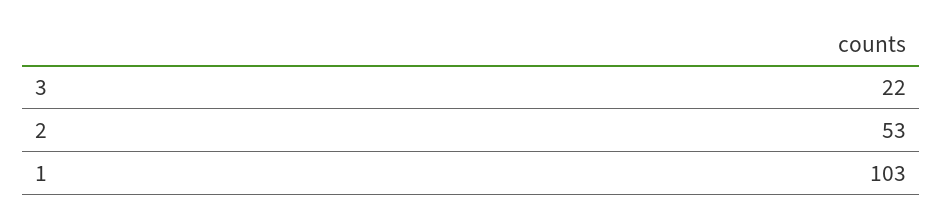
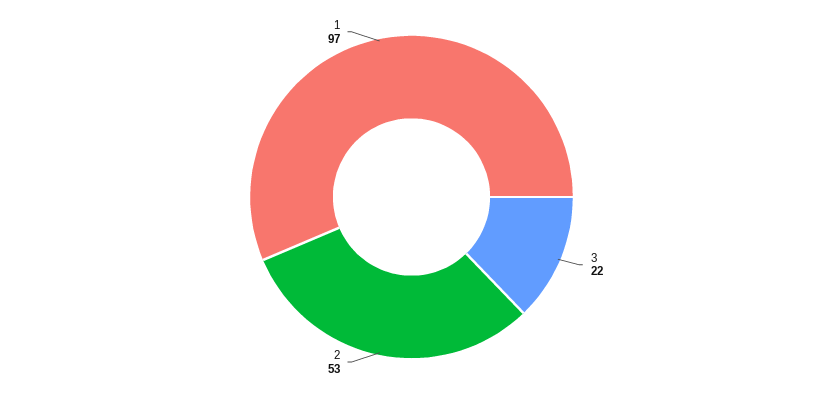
  {
    "3": 22,
    "2": 53,
-   "1": 103
+   "1": 97
  }

